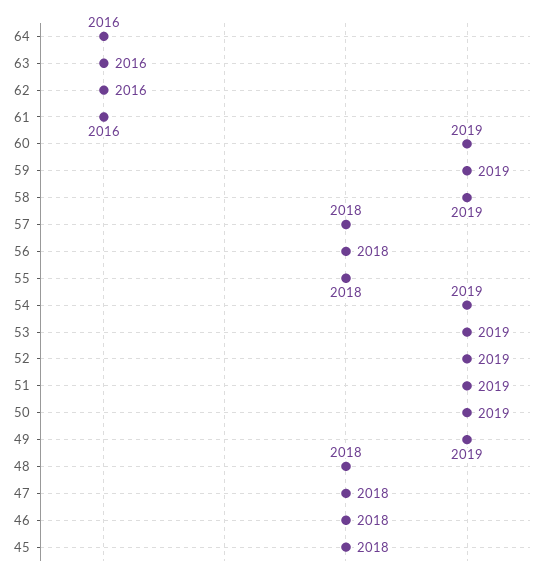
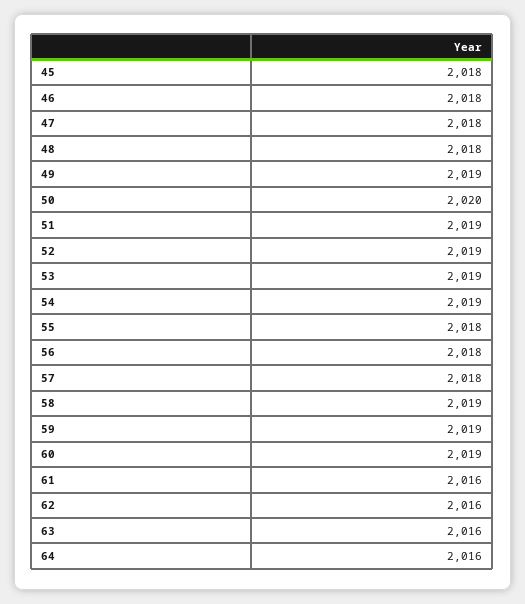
  {
    "64": 2016,
    "63": 2016,
    "62": 2016,
    "61": 2016,
    "60": 2019,
    "59": 2019,
    "58": 2019,
    "57": 2018,
    "56": 2018,
    "55": 2018,
    "54": 2019,
    "53": 2019,
    "52": 2019,
    "51": 2019,
-   "50": 2019,
+   "50": 2020,
    "49": 2019,
    "48": 2018,
    "47": 2018,
    "46": 2018,
    "45": 2018
  }

